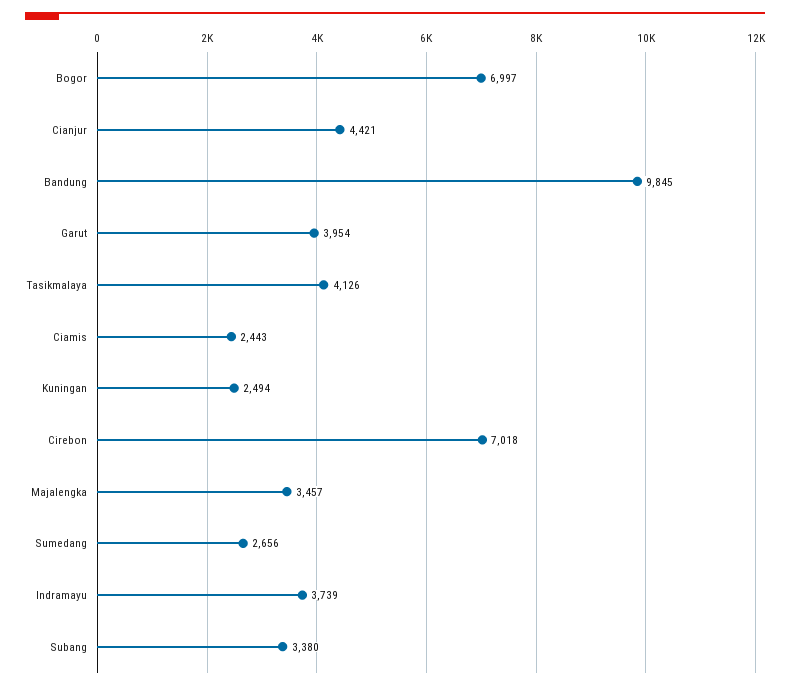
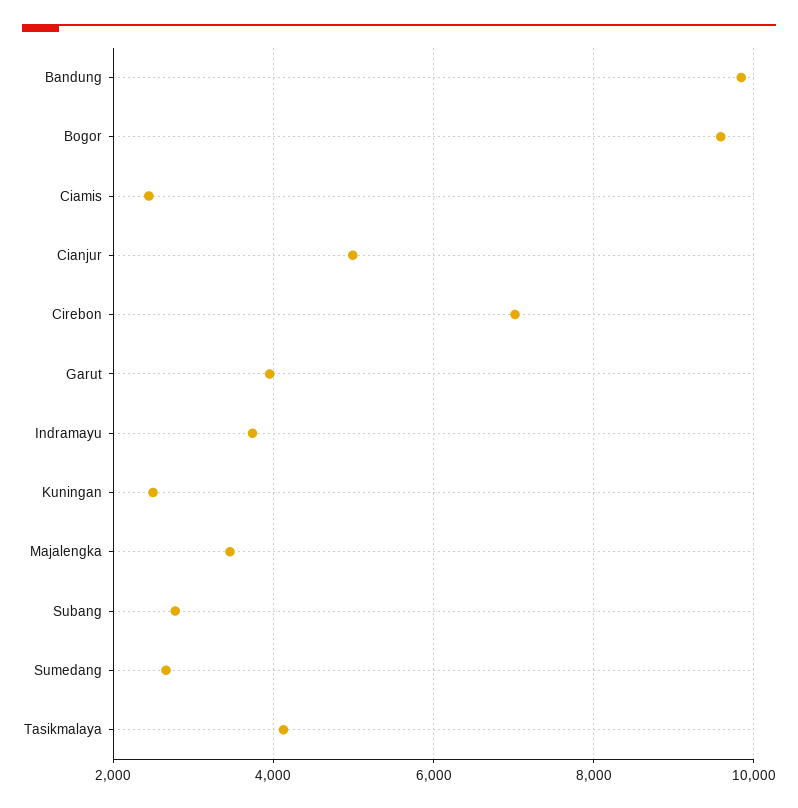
  {
-   "Bogor": 6997,
+   "Bogor": 9600,
-   "Cianjur": 4421,
+   "Cianjur": 5000,
    "Bandung": 9845,
    "Garut": 3954,
    "Tasikmalaya": 4126,
    "Ciamis": 2443,
    "Kuningan": 2494,
    "Cirebon": 7018,
    "Majalengka": 3457,
    "Sumedang": 2656,
    "Indramayu": 3739,
-   "Subang": 3380
+   "Subang": 2800
  }

